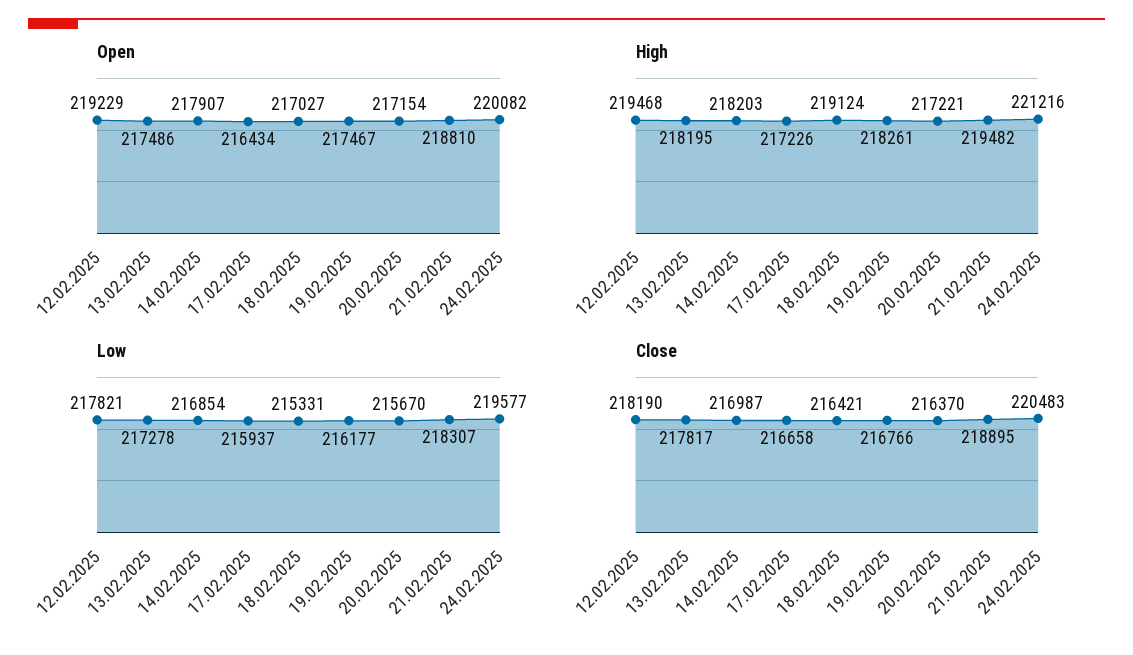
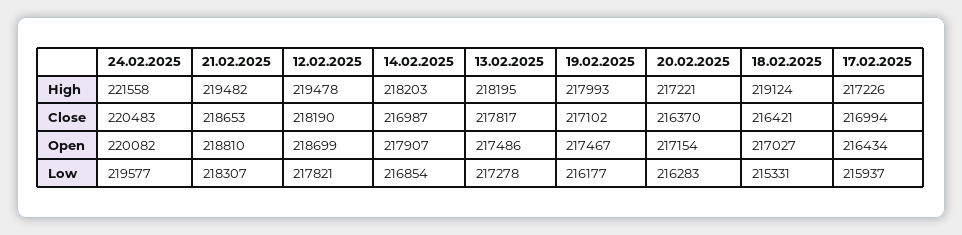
  {
    "Open": {
-     "12.02.2025": 219229,
+     "12.02.2025": 218699,
      "13.02.2025": 217486,
      "14.02.2025": 217907,
      "17.02.2025": 216434,
      "18.02.2025": 217027,
      "19.02.2025": 217467,
      "20.02.2025": 217154,
      "21.02.2025": 218810,
      "24.02.2025": 220082
    },
    "High": {
-     "12.02.2025": 219468,
+     "12.02.2025": 219478,
      "13.02.2025": 218195,
      "14.02.2025": 218203,
      "17.02.2025": 217226,
      "18.02.2025": 219124,
-     "19.02.2025": 218261,
+     "19.02.2025": 217993,
      "20.02.2025": 217221,
      "21.02.2025": 219482,
-     "24.02.2025": 221216
+     "24.02.2025": 221558
    },
    "Low": {
      "12.02.2025": 217821,
      "13.02.2025": 217278,
      "14.02.2025": 216854,
      "17.02.2025": 215937,
      "18.02.2025": 215331,
      "19.02.2025": 216177,
-     "20.02.2025": 215670,
+     "20.02.2025": 216283,
      "21.02.2025": 218307,
      "24.02.2025": 219577
    },
    "Close": {
      "12.02.2025": 218190,
      "13.02.2025": 217817,
      "14.02.2025": 216987,
-     "17.02.2025": 216658,
+     "17.02.2025": 216994,
      "18.02.2025": 216421,
-     "19.02.2025": 216766,
+     "19.02.2025": 217102,
      "20.02.2025": 216370,
-     "21.02.2025": 218895,
+     "21.02.2025": 218653,
      "24.02.2025": 220483
    }
  }

